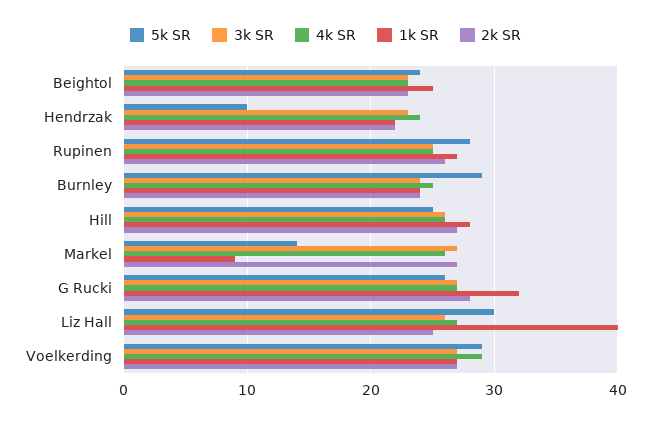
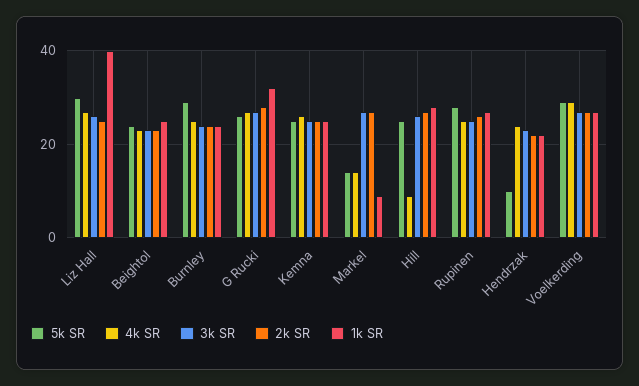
  {
    "5k SR": {
      "Beightol": 24,
      "Hendrzak": 10,
      "Rupinen": 28,
      "Burnley": 29,
      "Hill": 25,
      "Markel": 14,
      "G Rucki": 26,
      "Liz Hall": 30,
-     "Voelkerding": 29
+     "Voelkerding": 29,
+     "Kemna": 25
    },
    "3k SR": {
      "Beightol": 23,
      "Hendrzak": 23,
      "Rupinen": 25,
      "Burnley": 24,
      "Hill": 26,
      "Markel": 27,
      "G Rucki": 27,
      "Liz Hall": 26,
-     "Voelkerding": 27
+     "Voelkerding": 27,
+     "Kemna": 25
    },
    "4k SR": {
      "Beightol": 23,
      "Hendrzak": 24,
      "Rupinen": 25,
      "Burnley": 25,
-     "Hill": 26,
+     "Hill": 10,
-     "Markel": 26,
+     "Markel": 15,
      "G Rucki": 27,
      "Liz Hall": 27,
-     "Voelkerding": 29
+     "Voelkerding": 29,
+     "Kemna": 25
    },
    "1k SR": {
      "Beightol": 25,
      "Hendrzak": 22,
      "Rupinen": 27,
      "Burnley": 24,
      "Hill": 28,
      "Markel": 9,
      "G Rucki": 32,
      "Liz Hall": 40,
-     "Voelkerding": 27
+     "Voelkerding": 27,
+     "Kemna": 25
    },
    "2k SR": {
      "Beightol": 23,
      "Hendrzak": 22,
      "Rupinen": 26,
      "Burnley": 24,
      "Hill": 27,
      "Markel": 27,
      "G Rucki": 28,
      "Liz Hall": 25,
-     "Voelkerding": 27
+     "Voelkerding": 27,
+     "Kemna": 25
    }
  }

